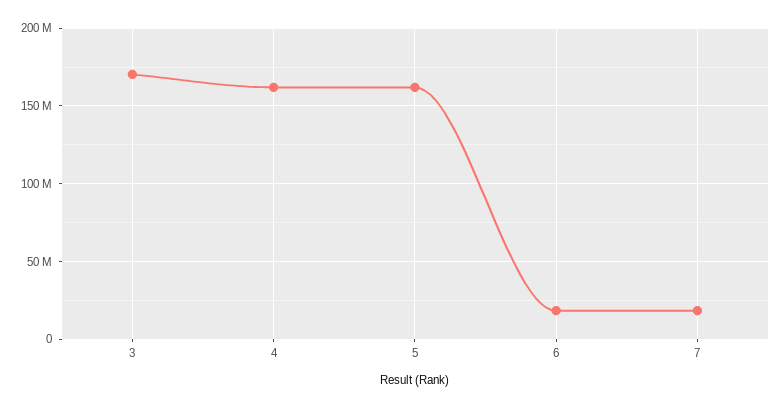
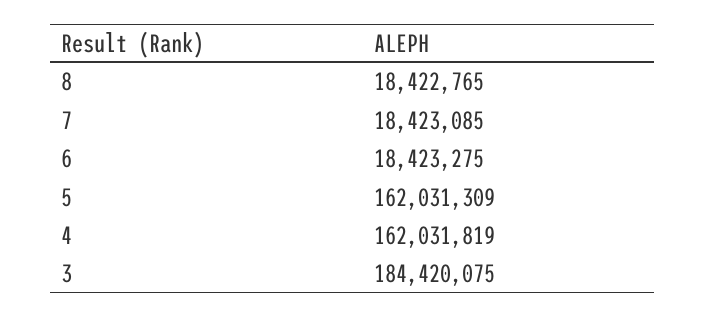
  {
-   "3": 170000000,
+   "3": 184420075,
    "4": 162031819,
    "5": 162031309,
    "6": 18423275,
-   "7": 18423085
+   "7": 18423085,
+   "8": 18422765
  }

